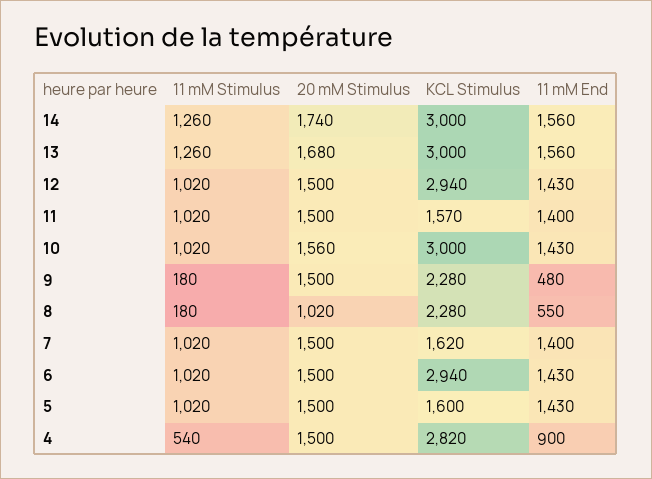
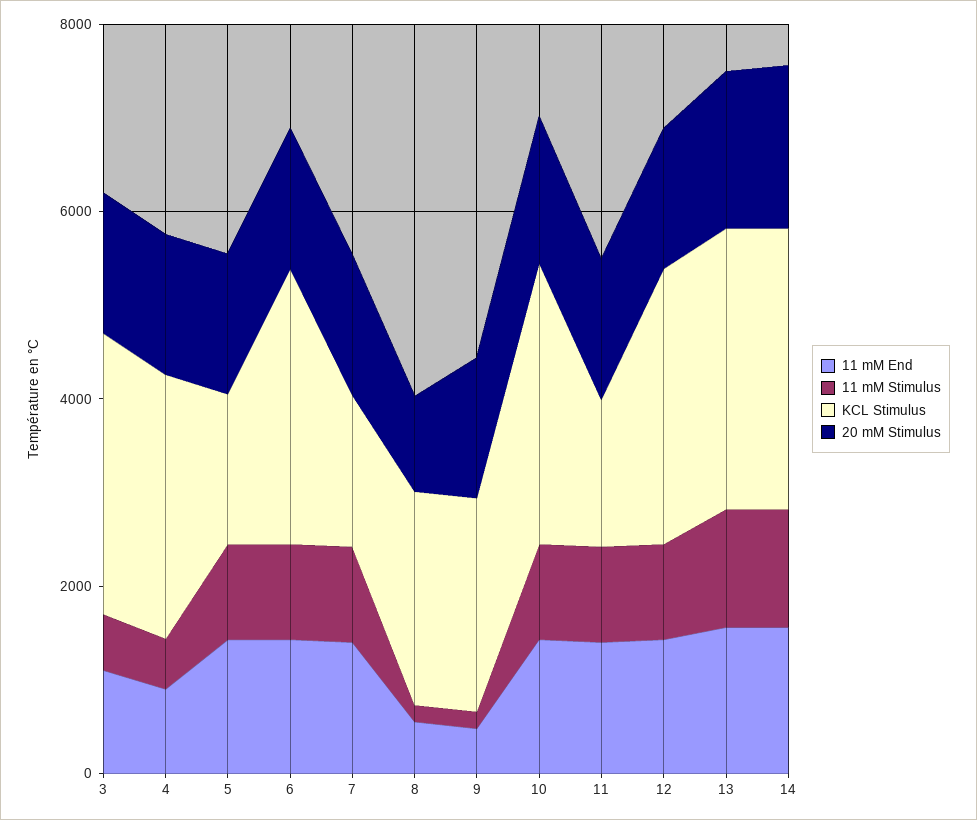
  {
    "11 mM Stimulus": {
      "14": 1260,
      "13": 1260,
      "12": 1020,
      "11": 1020,
      "10": 1020,
      "9": 180,
      "8": 180,
      "7": 1020,
      "6": 1020,
      "5": 1020,
-     "4": 540
+     "4": 540,
+     "3": 500
    },
    "20 mM Stimulus": {
      "14": 1740,
      "13": 1680,
      "12": 1500,
      "11": 1500,
      "10": 1560,
      "9": 1500,
      "8": 1020,
      "7": 1500,
      "6": 1500,
      "5": 1500,
-     "4": 1500
+     "4": 1500,
+     "3": 1500
    },
    "KCL Stimulus": {
      "14": 3000,
      "13": 3000,
      "12": 2940,
      "11": 1570,
      "10": 3000,
      "9": 2280,
      "8": 2280,
      "7": 1620,
      "6": 2940,
      "5": 1600,
-     "4": 2820
+     "4": 2820,
+     "3": 3000
    },
    "11 mM End": {
      "14": 1560,
      "13": 1560,
      "12": 1430,
      "11": 1400,
      "10": 1430,
      "9": 480,
      "8": 550,
      "7": 1400,
      "6": 1430,
      "5": 1430,
-     "4": 900
+     "4": 900,
+     "3": 1000
    }
  }

